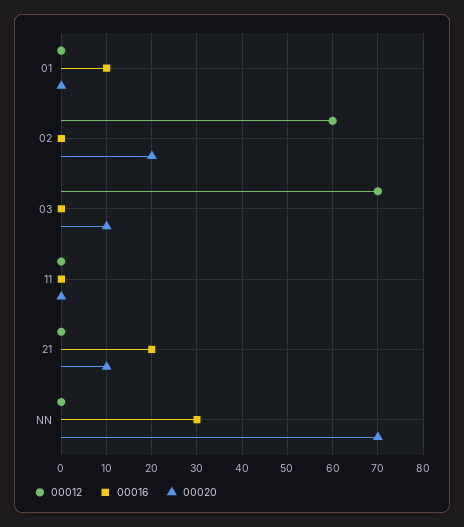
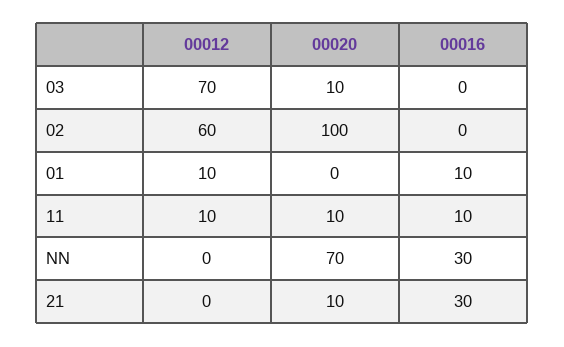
  {
    "00012": {
-     "01": 0,
+     "01": 10,
      "02": 60,
      "03": 70,
-     "11": 0,
+     "11": 10,
      "21": 0,
      "NN": 0
    },
    "00016": {
      "01": 10,
      "02": 0,
      "03": 0,
-     "11": 0,
+     "11": 10,
-     "21": 20,
+     "21": 30,
      "NN": 30
    },
    "00020": {
      "01": 0,
-     "02": 20,
+     "02": 100,
      "03": 10,
-     "11": 0,
+     "11": 10,
      "21": 10,
      "NN": 70
    }
  }

